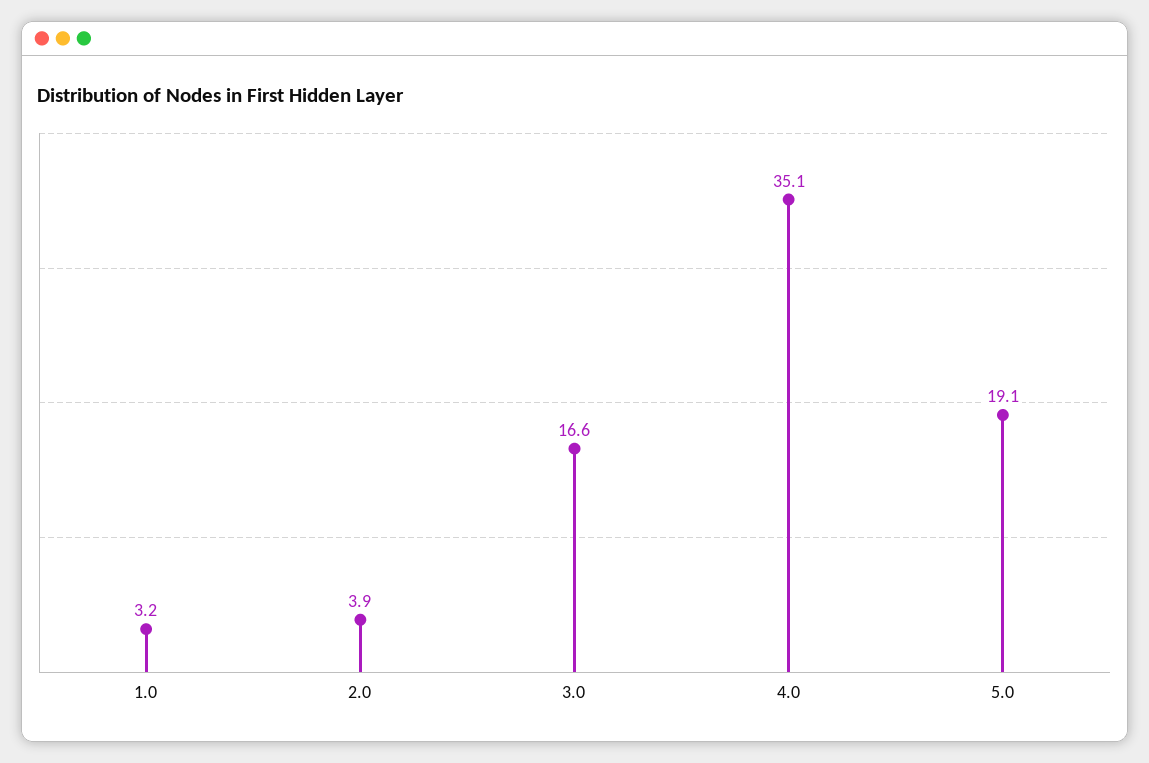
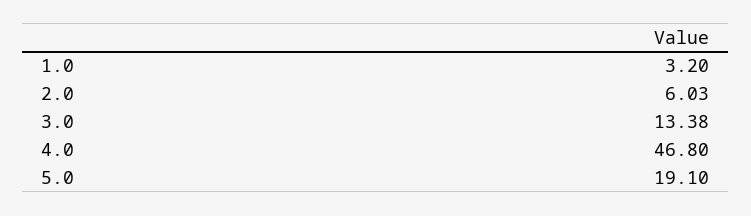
  {
    "1.0": 3.2,
-   "2.0": 3.9,
+   "2.0": 6.03,
-   "3.0": 16.6,
+   "3.0": 13.38,
-   "4.0": 35.1,
+   "4.0": 46.8,
    "5.0": 19.1
  }

